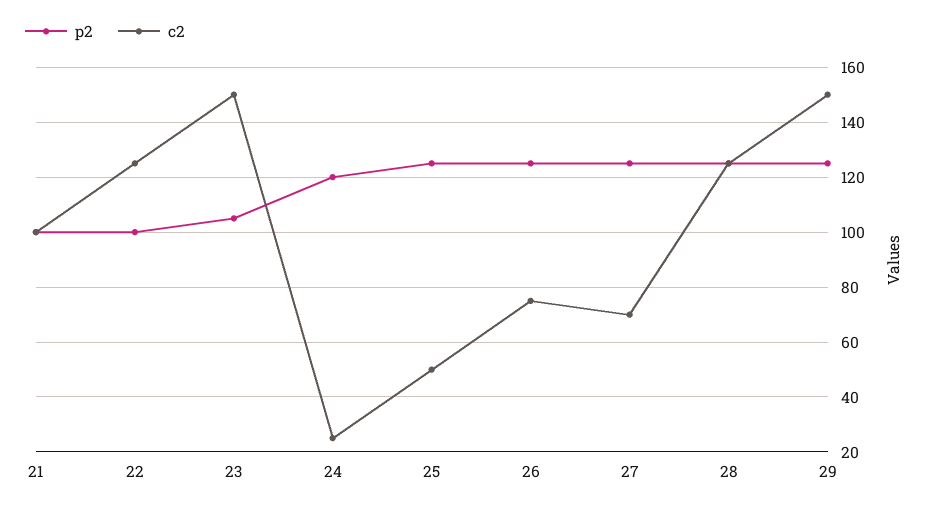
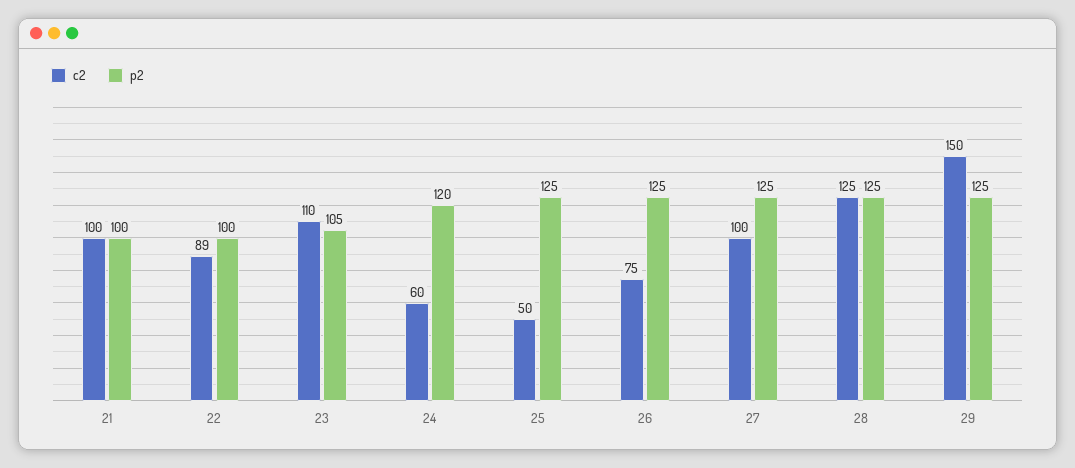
  {
    "p2": {
      "21": 100,
      "22": 100,
      "23": 105,
      "24": 120,
      "25": 125,
      "26": 125,
      "27": 125,
      "28": 125,
      "29": 125
    },
    "c2": {
      "21": 100,
-     "22": 125,
+     "22": 89,
-     "23": 150,
+     "23": 110,
-     "24": 25,
+     "24": 60,
      "25": 50,
      "26": 75,
-     "27": 70,
+     "27": 100,
      "28": 125,
      "29": 150
    }
  }

